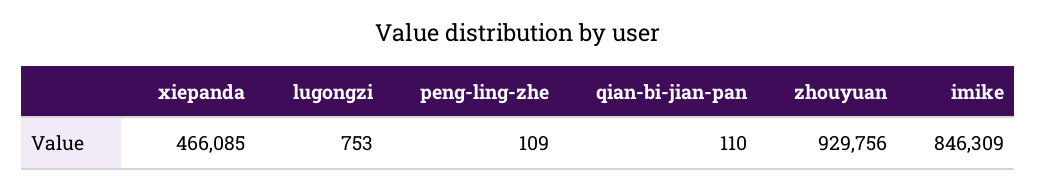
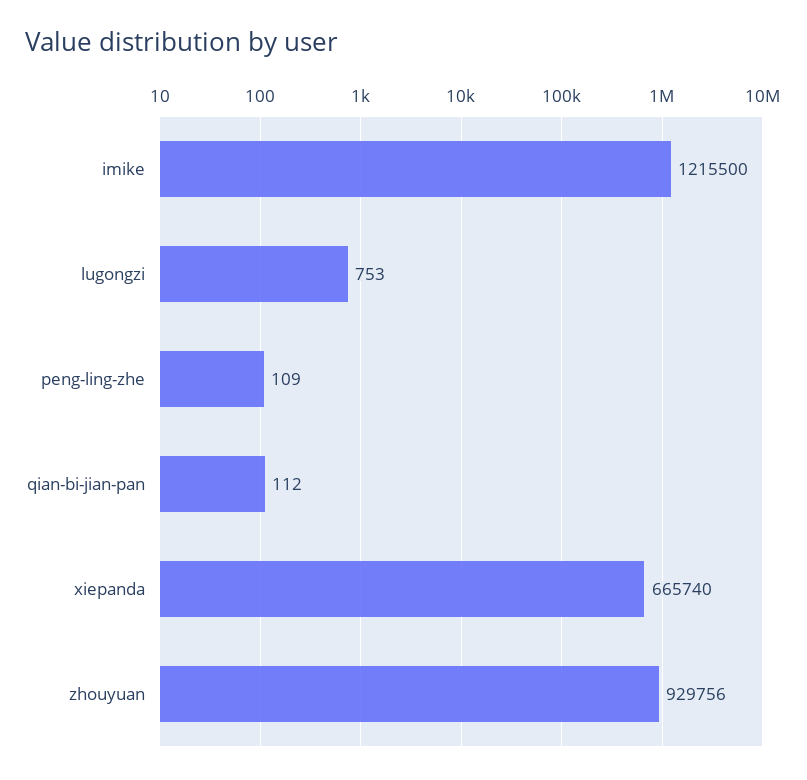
  {
-   "xiepanda": 466085,
+   "xiepanda": 665740,
    "lugongzi": 753,
    "peng-ling-zhe": 109,
-   "qian-bi-jian-pan": 110,
+   "qian-bi-jian-pan": 112,
    "zhouyuan": 929756,
-   "imike": 846309
+   "imike": 1215500
  }

